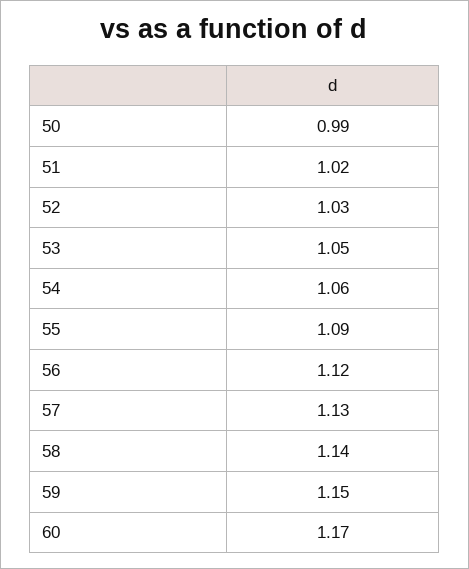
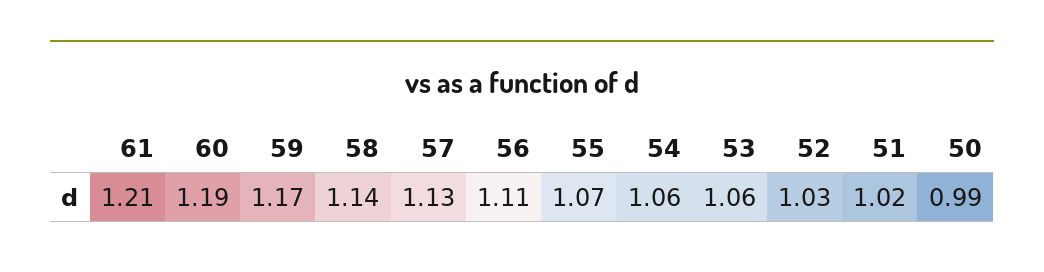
  {
    "50": 0.99,
    "51": 1.02,
    "52": 1.03,
-   "53": 1.05,
+   "53": 1.06,
    "54": 1.06,
-   "55": 1.09,
+   "55": 1.07,
-   "56": 1.12,
+   "56": 1.11,
    "57": 1.13,
    "58": 1.14,
-   "59": 1.15,
+   "59": 1.17,
-   "60": 1.17
+   "60": 1.19,
+   "61": 1.21
  }

